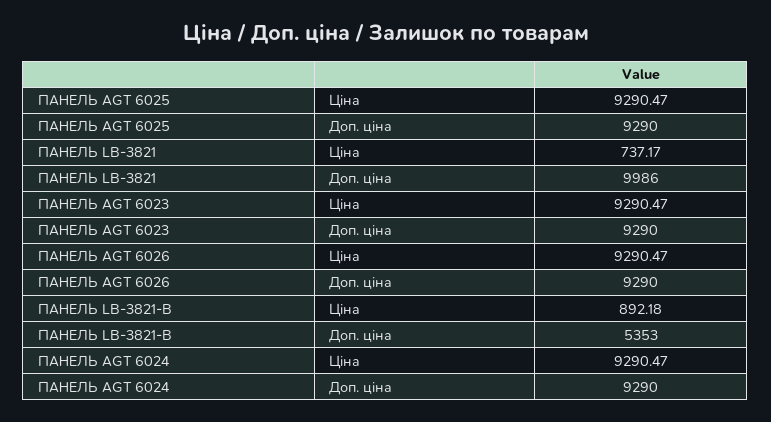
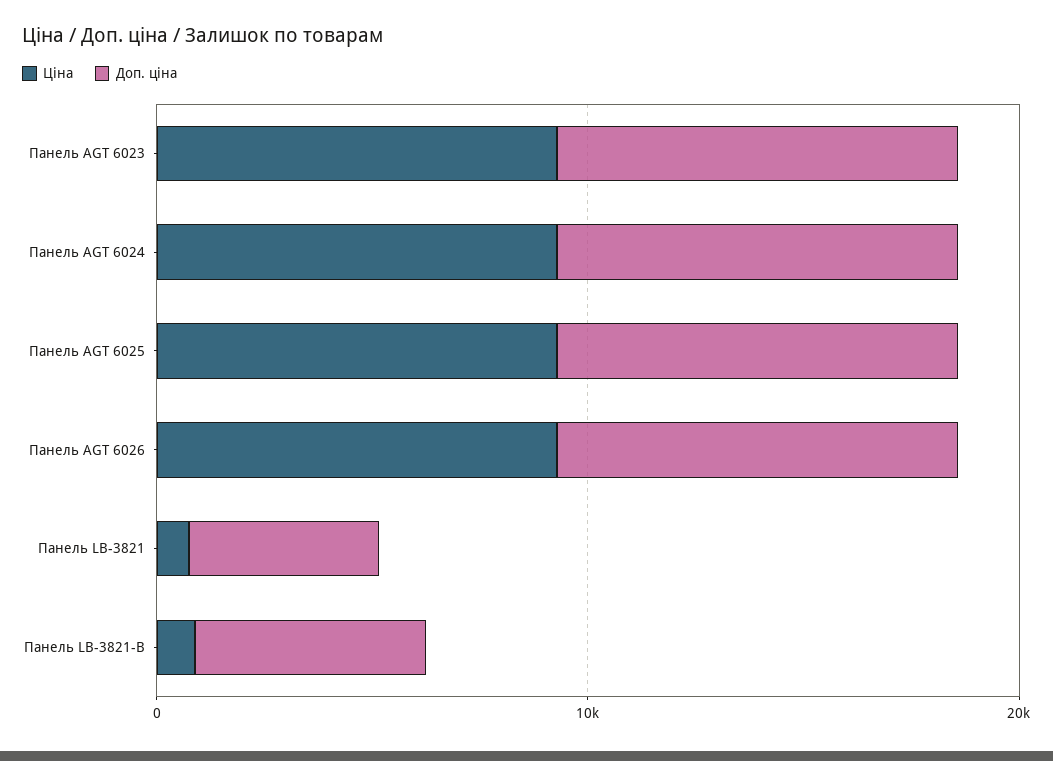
  {
    "Ціна": {
      "ПАНЕЛЬ AGT 6025": 9290.47,
      "ПАНЕЛЬ LB-3821": 737.17,
      "ПАНЕЛЬ AGT 6023": 9290.47,
      "ПАНЕЛЬ AGT 6026": 9290.47,
      "ПАНЕЛЬ LB-3821-В": 892.18,
      "ПАНЕЛЬ AGT 6024": 9290.47
    },
    "Доп. ціна": {
      "ПАНЕЛЬ AGT 6025": 9290,
-     "ПАНЕЛЬ LB-3821": 9986,
+     "ПАНЕЛЬ LB-3821": 4000,
      "ПАНЕЛЬ AGT 6023": 9290,
      "ПАНЕЛЬ AGT 6026": 9290,
      "ПАНЕЛЬ LB-3821-В": 5353,
      "ПАНЕЛЬ AGT 6024": 9290
    }
  }

